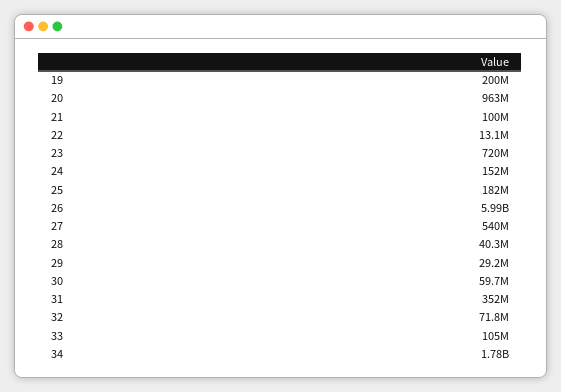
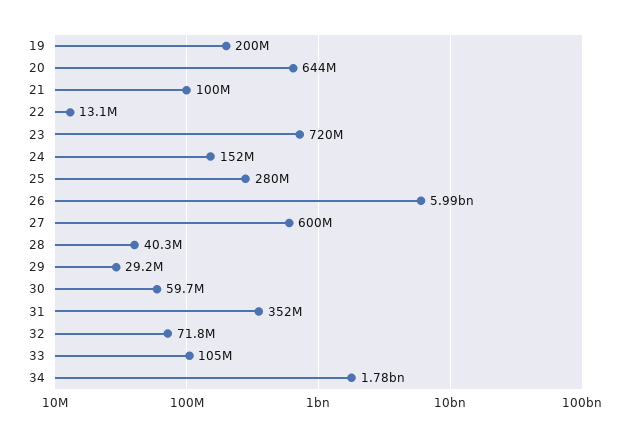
  {
    "19": 200000000,
-   "20": 963000000,
+   "20": 644000000,
    "21": 100000000,
    "22": 13100000,
    "23": 720000000,
    "24": 152000000,
-   "25": 182000000,
+   "25": 280000000,
    "26": 5990000000,
-   "27": 540000000,
+   "27": 600000000,
    "28": 40300000,
    "29": 29200000,
    "30": 59700000,
    "31": 352000000,
    "32": 71800000,
    "33": 105000000,
    "34": 1780000000
  }

